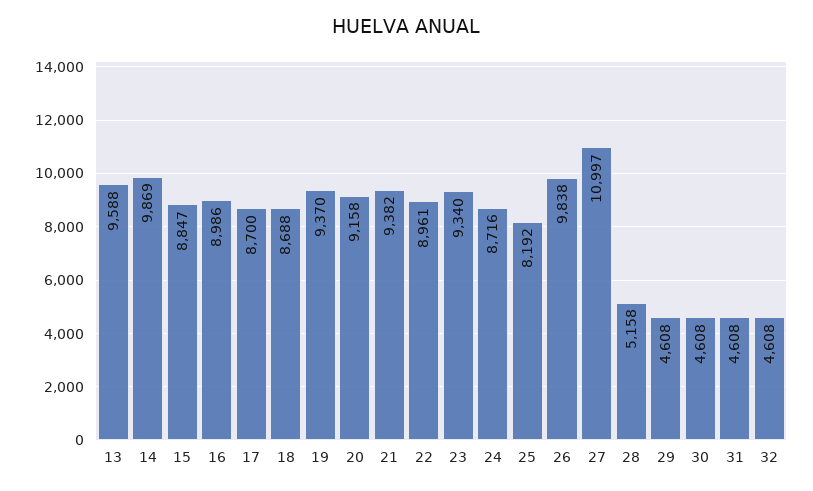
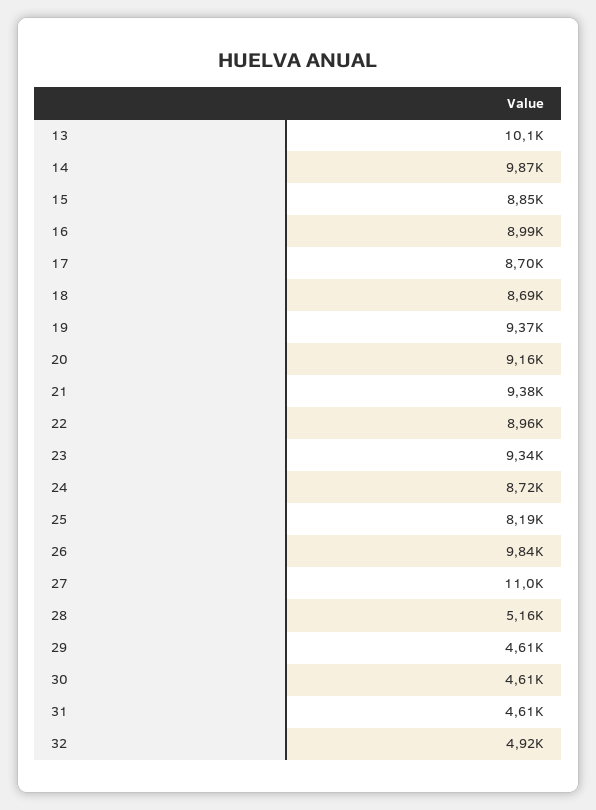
  {
-   "13": 9588,
+   "13": 10100,
    "14": 9869,
    "15": 8847,
    "16": 8986,
    "17": 8700,
    "18": 8688,
    "19": 9370,
    "20": 9158,
    "21": 9382,
    "22": 8961,
    "23": 9340,
    "24": 8716,
    "25": 8192,
    "26": 9838,
    "27": 10997,
    "28": 5158,
    "29": 4608,
    "30": 4608,
    "31": 4608,
-   "32": 4608
+   "32": 4920
  }

